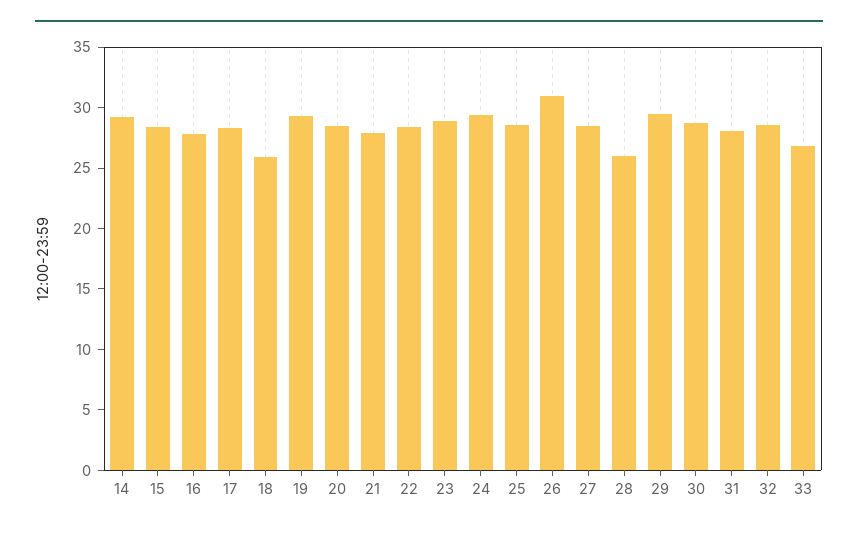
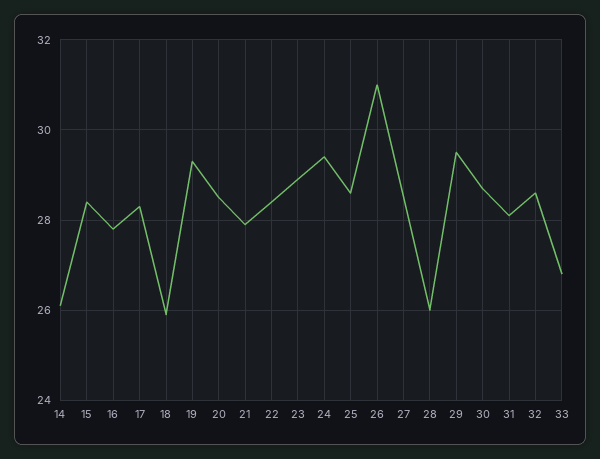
  {
-   "14": 29,
+   "14": 26,
    "15": 28.5,
    "16": 28,
    "17": 28.5,
    "18": 26,
    "19": 29.5,
    "20": 28.5,
    "21": 28,
    "22": 28.5,
    "23": 29,
    "24": 29.5,
    "25": 28.5,
    "26": 31,
    "27": 28.5,
    "28": 26,
    "29": 29.5,
    "30": 28.5,
    "31": 28,
    "32": 28.5,
    "33": 27
  }

